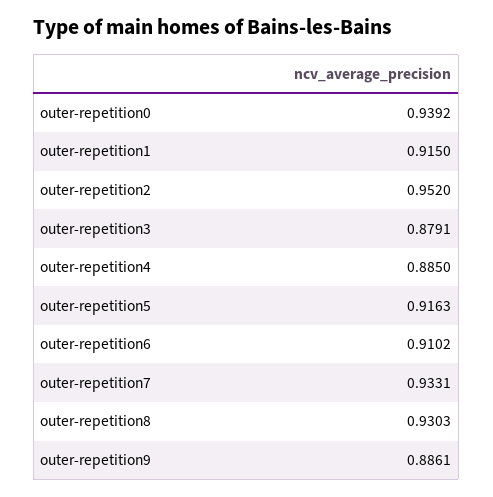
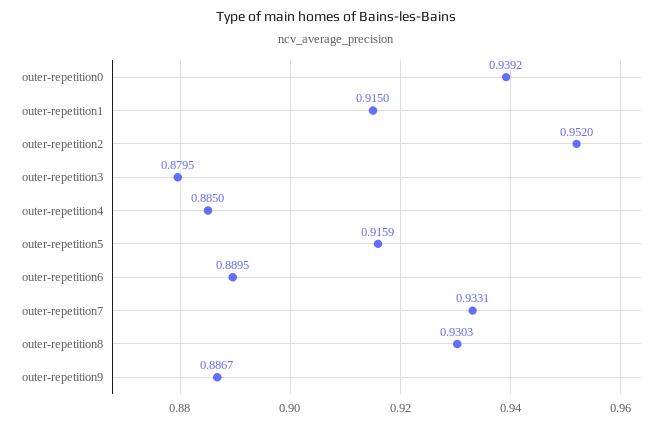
  {
    "outer-repetition0": 0.9392,
    "outer-repetition1": 0.915,
    "outer-repetition2": 0.952,
-   "outer-repetition3": 0.8791,
+   "outer-repetition3": 0.8795,
    "outer-repetition4": 0.885,
-   "outer-repetition5": 0.9163,
+   "outer-repetition5": 0.9159,
-   "outer-repetition6": 0.9102,
+   "outer-repetition6": 0.8895,
    "outer-repetition7": 0.9331,
    "outer-repetition8": 0.9303,
-   "outer-repetition9": 0.8861
+   "outer-repetition9": 0.8867
  }

